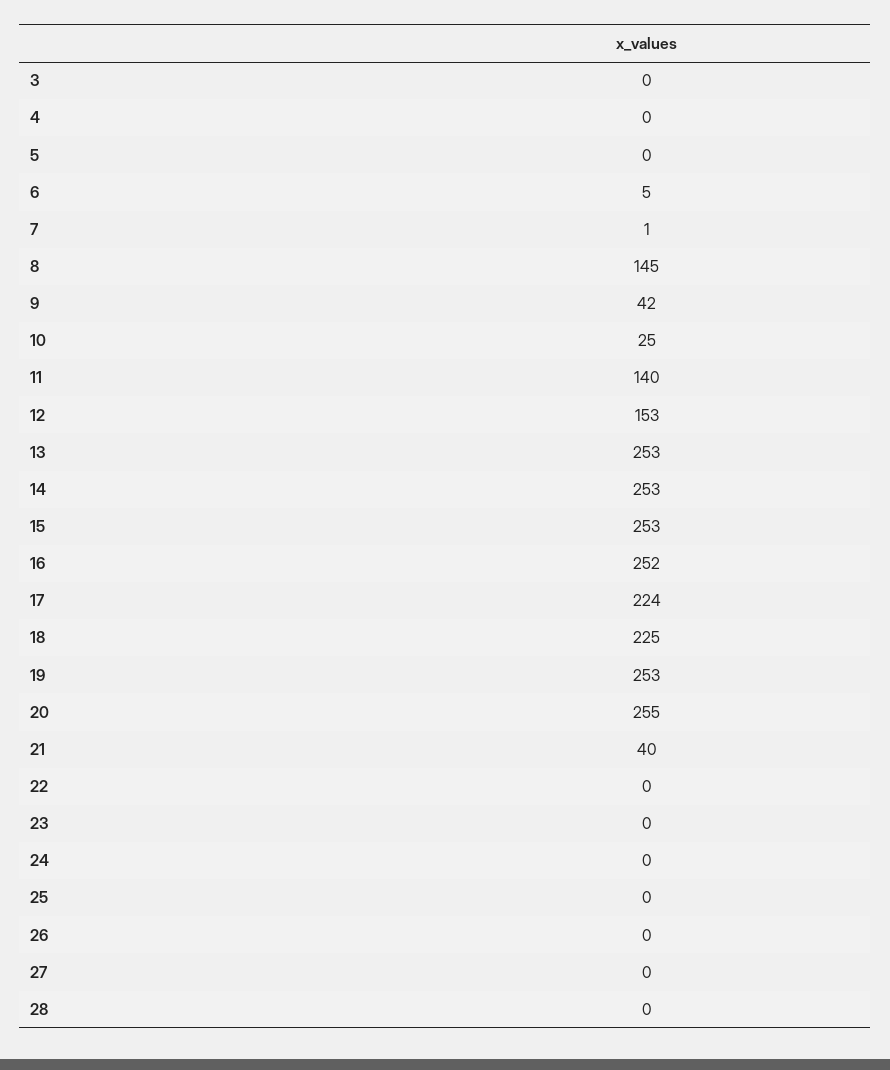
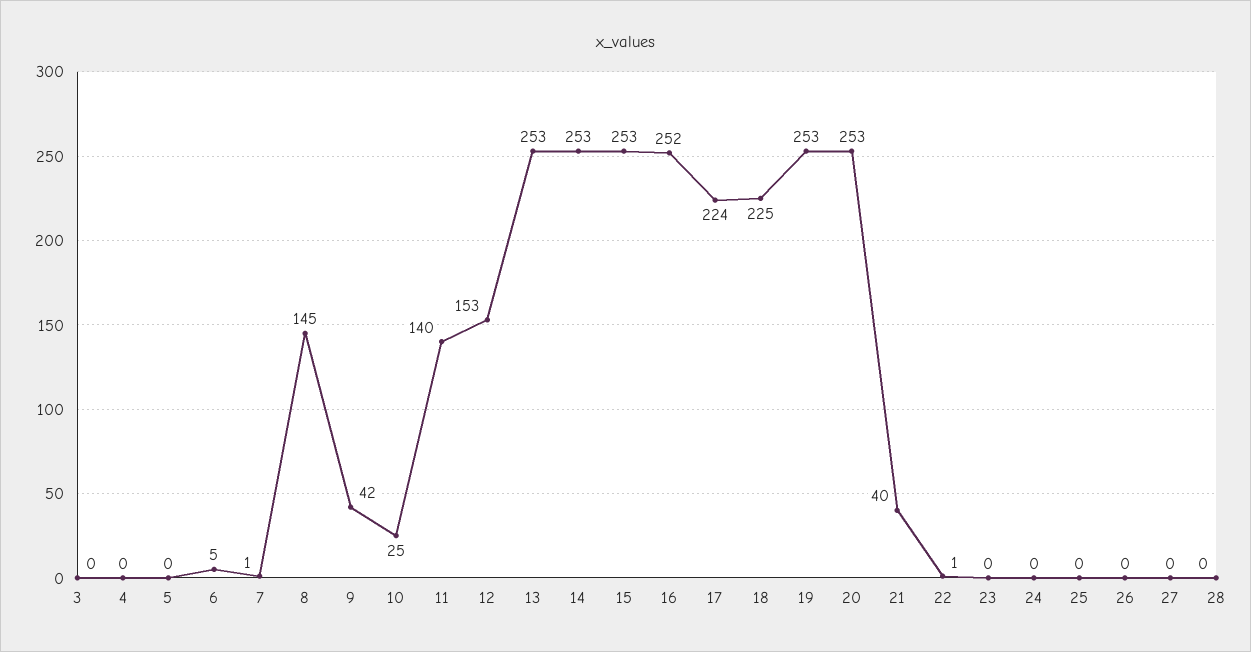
  {
    "3": 0,
    "4": 0,
    "5": 0,
    "6": 5,
    "7": 1,
    "8": 145,
    "9": 42,
    "10": 25,
    "11": 140,
    "12": 153,
    "13": 253,
    "14": 253,
    "15": 253,
    "16": 252,
    "17": 224,
    "18": 225,
    "19": 253,
-   "20": 255,
+   "20": 253,
    "21": 40,
-   "22": 0,
+   "22": 1,
    "23": 0,
    "24": 0,
    "25": 0,
    "26": 0,
    "27": 0,
    "28": 0
  }

